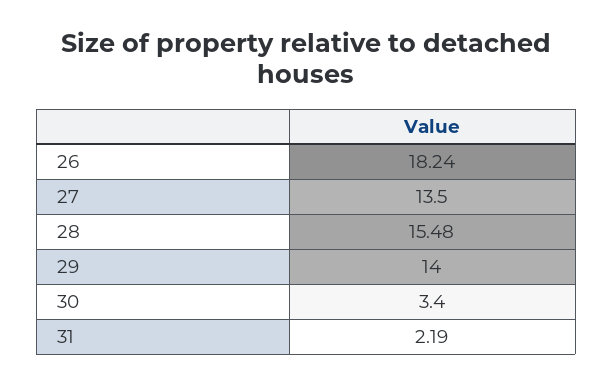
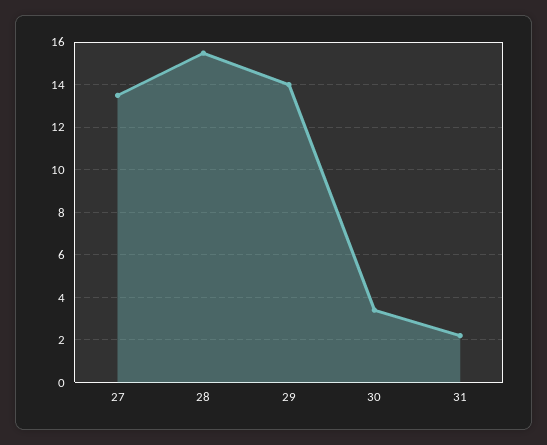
  {
-   "26": 18.24,
    "27": 13.5,
    "28": 15.48,
    "29": 14,
    "30": 3.4,
    "31": 2.19
  }

